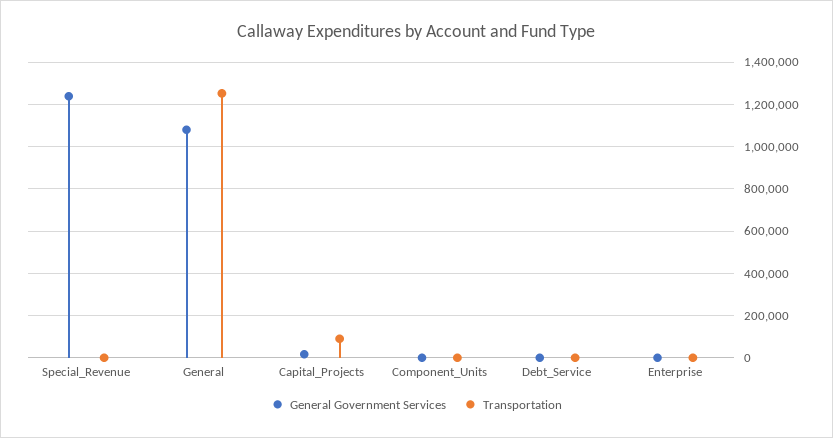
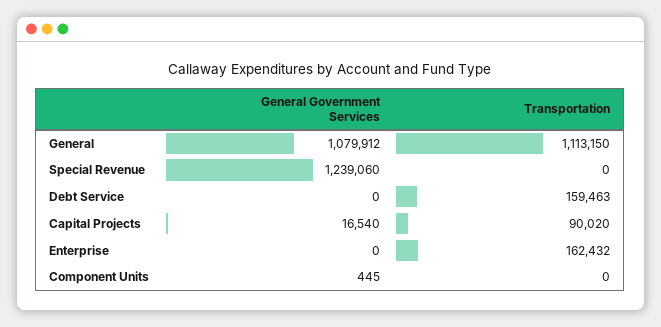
  {
    "General Government Services": {
      "Special_Revenue": 1239060,
      "General": 1079912,
      "Capital_Projects": 16540,
      "Component_Units": 445,
      "Debt_Service": 0,
      "Enterprise": 0
    },
    "Transportation": {
      "Special_Revenue": 0,
-     "General": 1250000,
+     "General": 1113150,
      "Capital_Projects": 90020,
      "Component_Units": 0,
-     "Debt_Service": 0,
+     "Debt_Service": 159463,
-     "Enterprise": 0
+     "Enterprise": 162432
    }
  }

